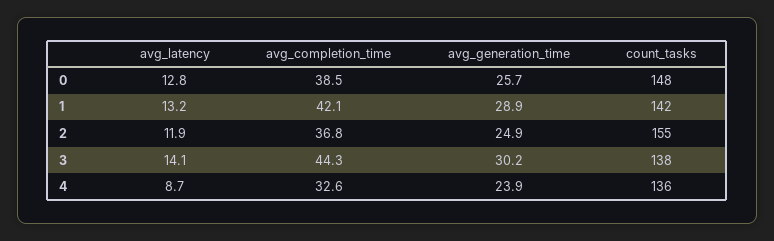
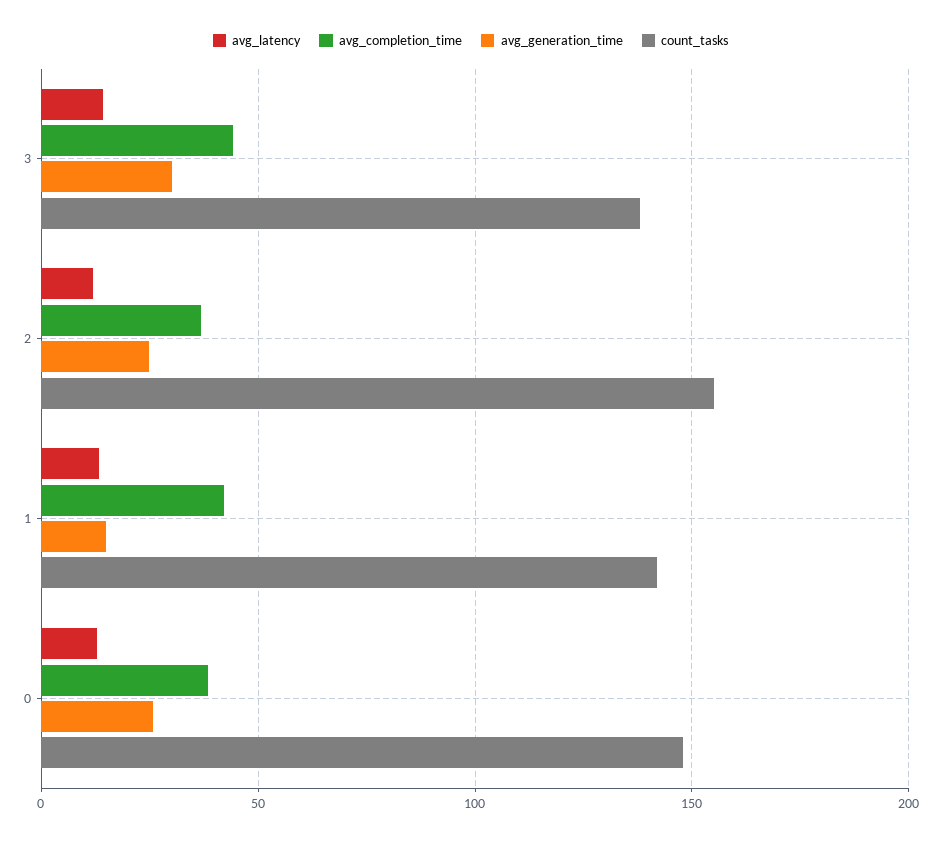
  {
    "avg_latency": {
      "0": 12.8,
      "1": 13.2,
      "2": 11.9,
-     "3": 14.1,
+     "3": 14.1
-     "4": 8.7
    },
    "avg_completion_time": {
      "0": 38.5,
      "1": 42.1,
      "2": 36.8,
-     "3": 44.3,
+     "3": 44.3
-     "4": 32.6
    },
    "avg_generation_time": {
      "0": 25.7,
-     "1": 28.9,
+     "1": 15,
      "2": 24.9,
-     "3": 30.2,
+     "3": 30.2
-     "4": 23.9
    },
    "count_tasks": {
      "0": 148,
      "1": 142,
      "2": 155,
-     "3": 138,
+     "3": 138
-     "4": 136
    }
  }

